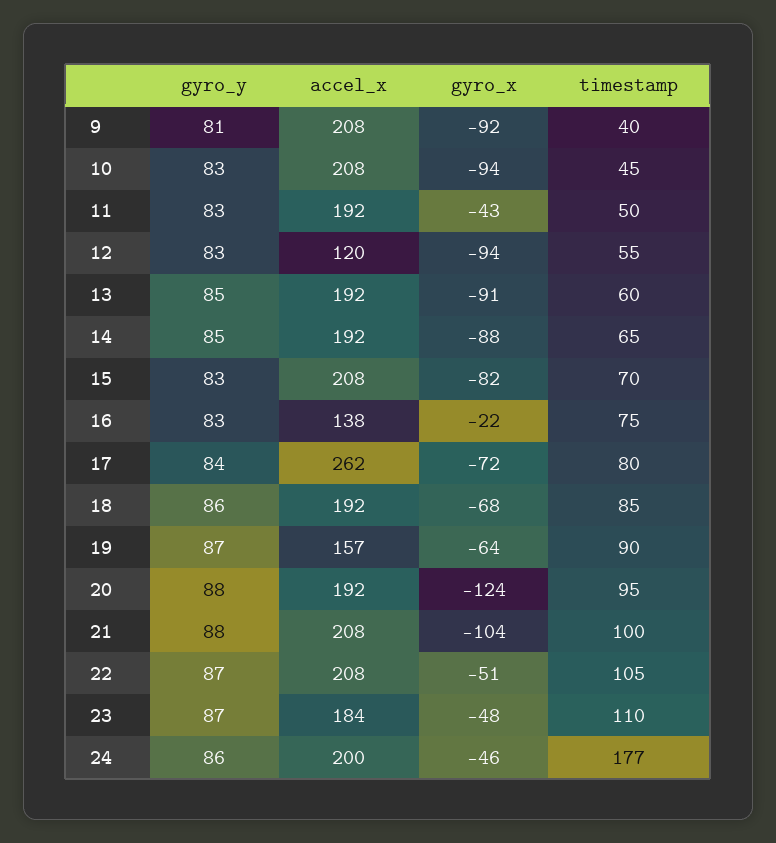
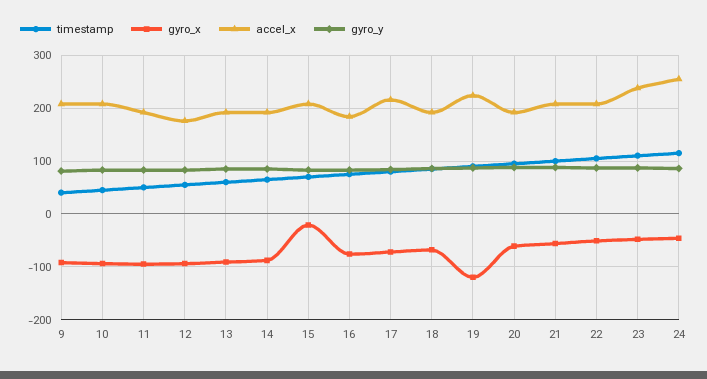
  {
    "gyro_y": {
      "9": 81,
      "10": 83,
      "11": 83,
      "12": 83,
      "13": 85,
      "14": 85,
      "15": 83,
      "16": 83,
      "17": 84,
      "18": 86,
      "19": 87,
      "20": 88,
      "21": 88,
      "22": 87,
      "23": 87,
      "24": 86
    },
    "accel_x": {
      "9": 208,
      "10": 208,
      "11": 192,
-     "12": 120,
+     "12": 180,
      "13": 192,
      "14": 192,
      "15": 208,
-     "16": 138,
+     "16": 180,
-     "17": 262,
+     "17": 220,
      "18": 192,
-     "19": 157,
+     "19": 220,
      "20": 192,
      "21": 208,
      "22": 208,
-     "23": 184,
+     "23": 240,
-     "24": 200
+     "24": 260
    },
    "gyro_x": {
      "9": -92,
      "10": -94,
-     "11": -43,
+     "11": -100,
      "12": -94,
      "13": -91,
      "14": -88,
-     "15": -82,
+     "15": -20,
-     "16": -22,
+     "16": -80,
      "17": -72,
      "18": -68,
-     "19": -64,
+     "19": -120,
-     "20": -124,
+     "20": -60,
-     "21": -104,
+     "21": -60,
      "22": -51,
      "23": -48,
      "24": -46
    },
    "timestamp": {
      "9": 40,
      "10": 45,
      "11": 50,
      "12": 55,
      "13": 60,
      "14": 65,
      "15": 70,
      "16": 75,
      "17": 80,
      "18": 85,
      "19": 90,
      "20": 95,
      "21": 100,
      "22": 105,
      "23": 110,
-     "24": 177
+     "24": 120
    }
  }

